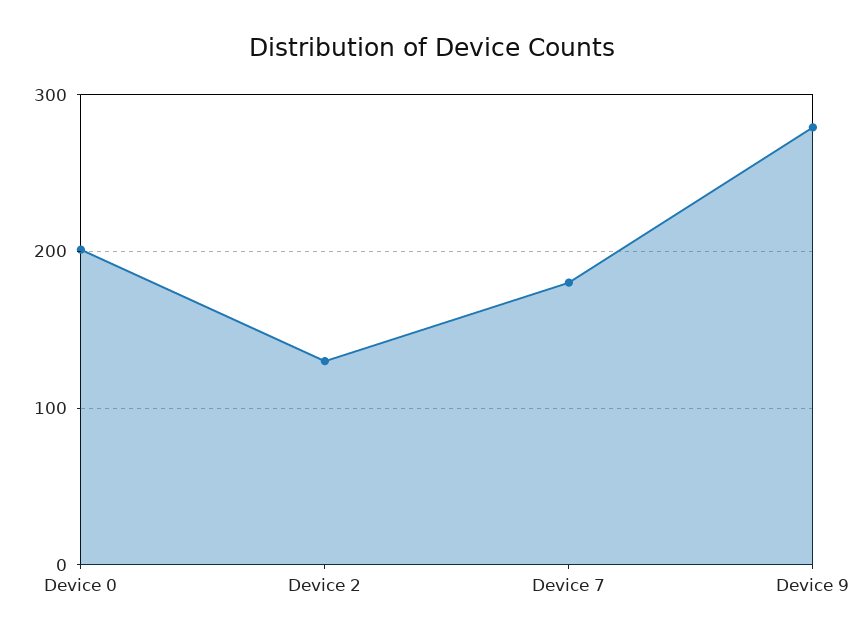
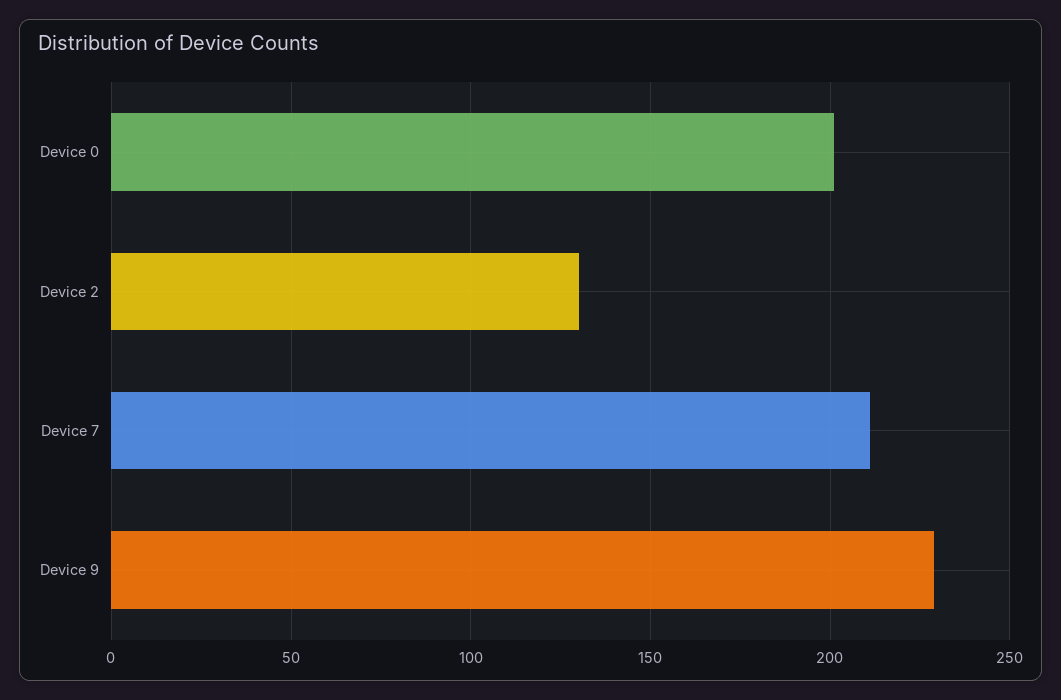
  {
    "Device 0": 200,
    "Device 2": 130,
-   "Device 7": 180,
+   "Device 7": 210,
-   "Device 9": 280
+   "Device 9": 230
  }

